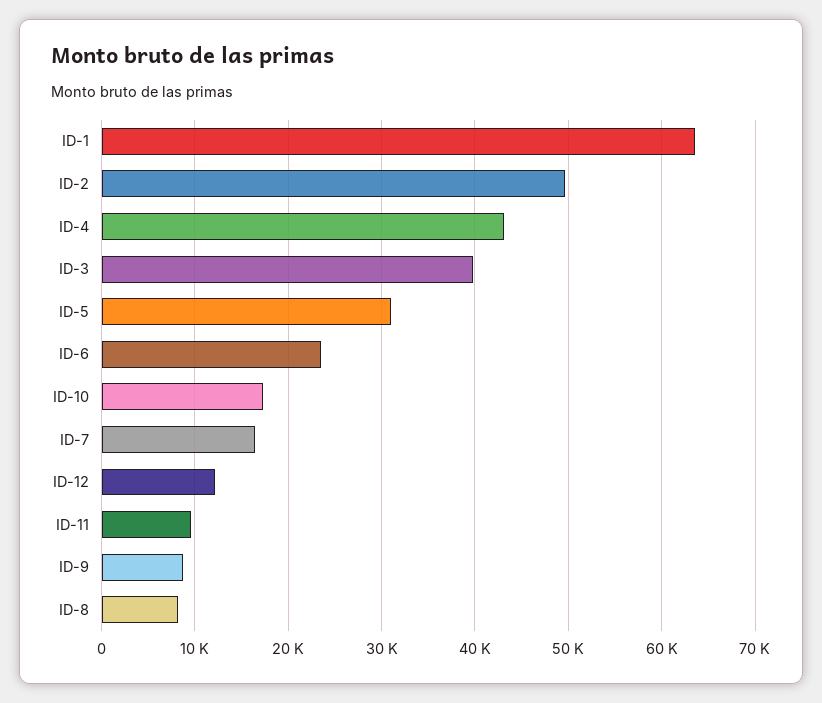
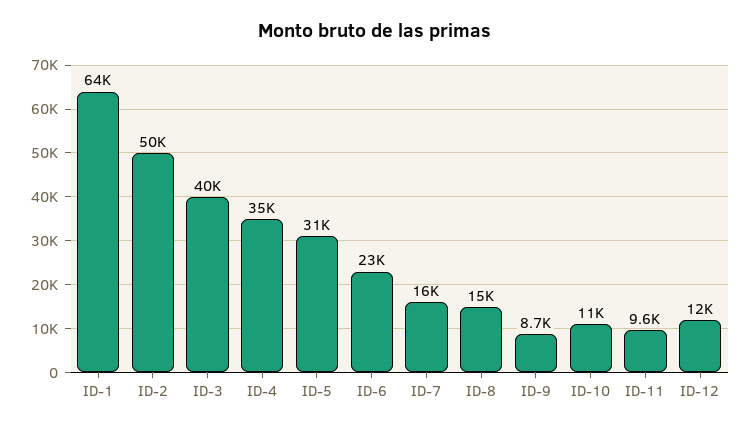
  {
    "ID-1": 64000,
    "ID-2": 50000,
-   "ID-4": 43000,
+   "ID-4": 35000,
    "ID-3": 40000,
    "ID-5": 31000,
    "ID-6": 23000,
-   "ID-10": 17000,
+   "ID-10": 11000,
    "ID-7": 16000,
    "ID-12": 12000,
    "ID-11": 9600,
    "ID-9": 8700,
-   "ID-8": 8000
+   "ID-8": 15000
  }

